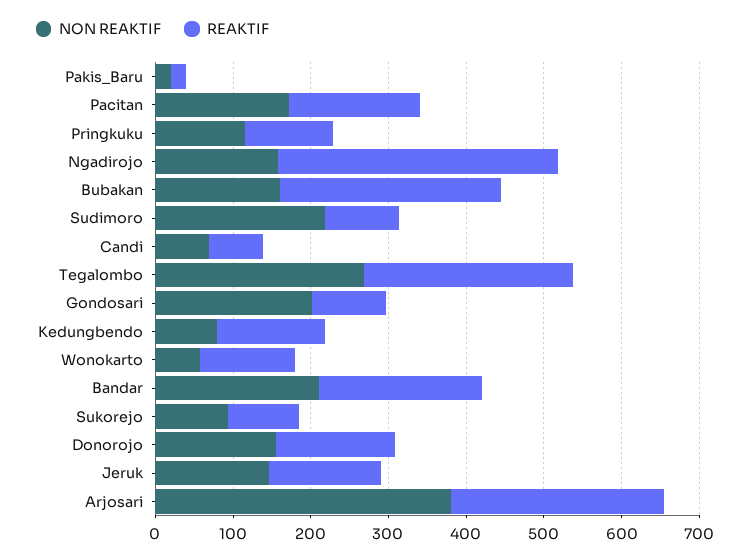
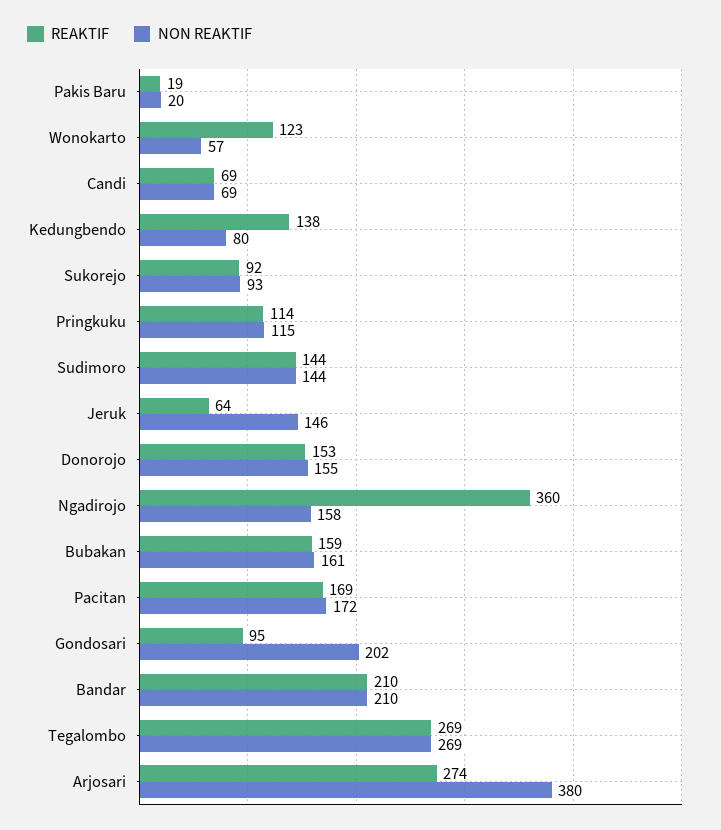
  {
    "NON REAKTIF": {
      "Pakis_Baru": 20,
      "Pacitan": 172,
      "Pringkuku": 115,
      "Ngadirojo": 158,
      "Bubakan": 161,
-     "Sudimoro": 220,
+     "Sudimoro": 144,
      "Candi": 69,
      "Tegalombo": 269,
      "Gondosari": 202,
      "Kedungbendo": 80,
      "Wonokarto": 57,
      "Bandar": 210,
      "Sukorejo": 93,
      "Donorojo": 155,
      "Jeruk": 146,
      "Arjosari": 380
    },
    "REAKTIF": {
      "Pakis_Baru": 19,
      "Pacitan": 169,
      "Pringkuku": 114,
      "Ngadirojo": 360,
-     "Bubakan": 280,
+     "Bubakan": 159,
-     "Sudimoro": 100,
+     "Sudimoro": 144,
      "Candi": 69,
      "Tegalombo": 269,
      "Gondosari": 95,
      "Kedungbendo": 138,
      "Wonokarto": 123,
      "Bandar": 210,
      "Sukorejo": 92,
      "Donorojo": 153,
-     "Jeruk": 140,
+     "Jeruk": 64,
      "Arjosari": 274
    }
  }

